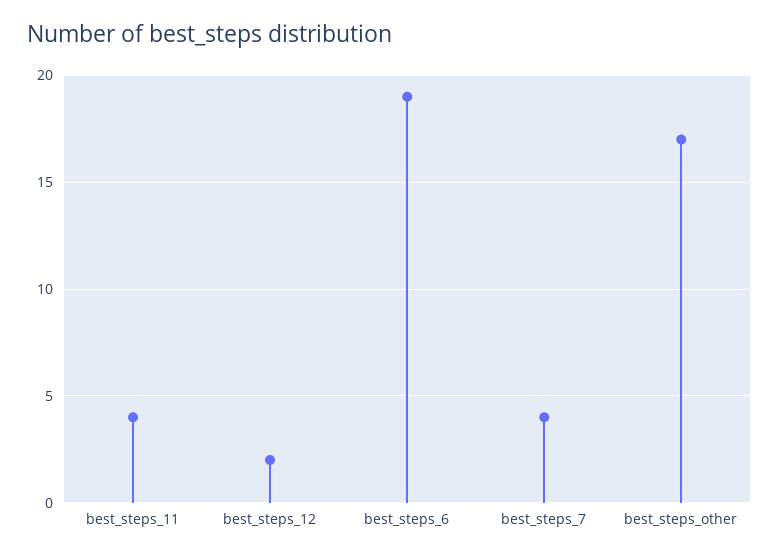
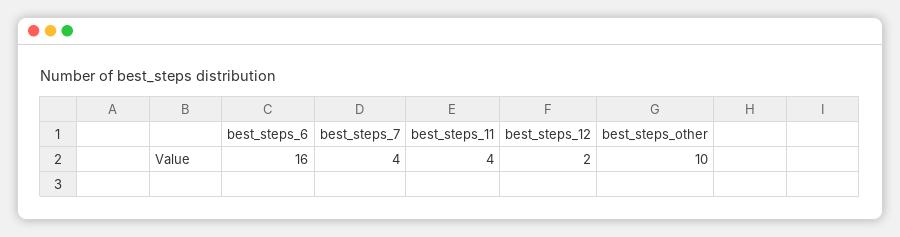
  {
    "best_steps_11": 4,
    "best_steps_12": 2,
-   "best_steps_6": 19,
+   "best_steps_6": 16,
    "best_steps_7": 4,
-   "best_steps_other": 17
+   "best_steps_other": 10
  }

